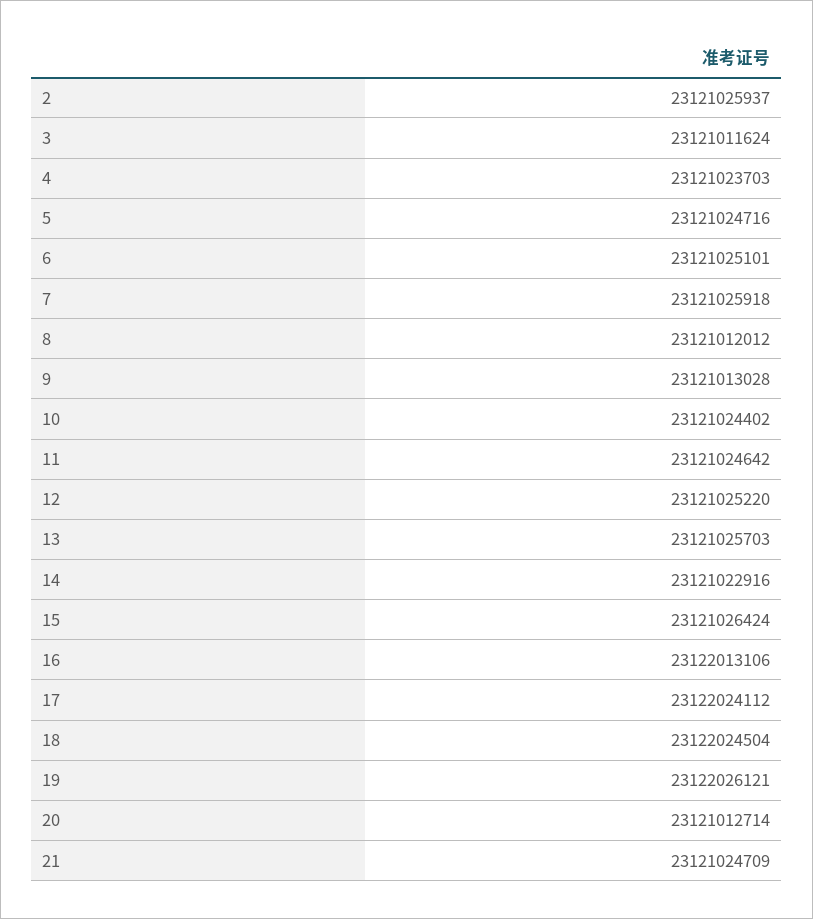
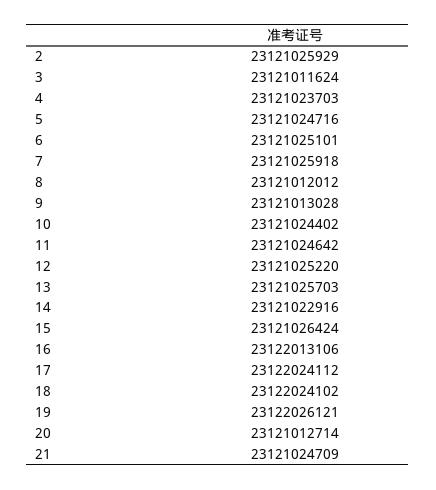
  {
-   "2": 23121025937,
+   "2": 23121025929,
    "3": 23121011624,
    "4": 23121023703,
    "5": 23121024716,
    "6": 23121025101,
    "7": 23121025918,
    "8": 23121012012,
    "9": 23121013028,
    "10": 23121024402,
    "11": 23121024642,
    "12": 23121025220,
    "13": 23121025703,
    "14": 23121022916,
    "15": 23121026424,
    "16": 23122013106,
    "17": 23122024112,
-   "18": 23122024504,
+   "18": 23122024102,
    "19": 23122026121,
    "20": 23121012714,
    "21": 23121024709
  }

